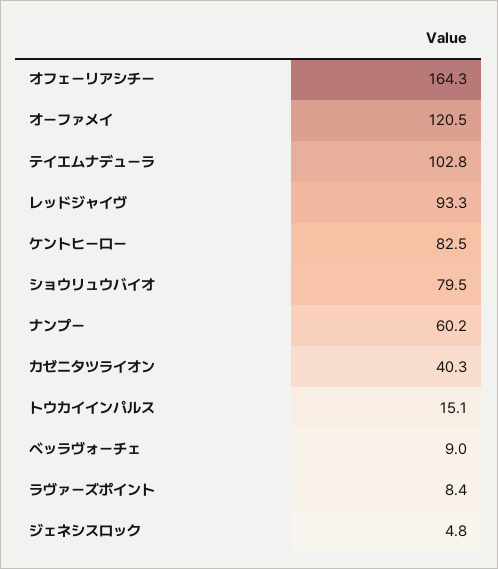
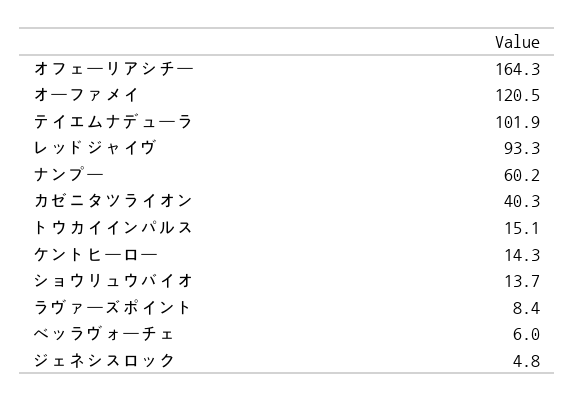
  {
    "オフェーリアシチー": 164.3,
    "オーファメイ": 120.5,
-   "テイエムナデューラ": 102.8,
+   "テイエムナデューラ": 101.9,
    "レッドジャイヴ": 93.3,
-   "ケントヒーロー": 82.5,
+   "ケントヒーロー": 14.3,
-   "ショウリュウバイオ": 79.5,
+   "ショウリュウバイオ": 13.7,
    "ナンプー": 60.2,
    "カゼニタツライオン": 40.3,
    "トウカイインパルス": 15.1,
-   "ベッラヴォーチェ": 9,
+   "ベッラヴォーチェ": 6,
    "ラヴァーズポイント": 8.4,
    "ジェネシスロック": 4.8
  }

